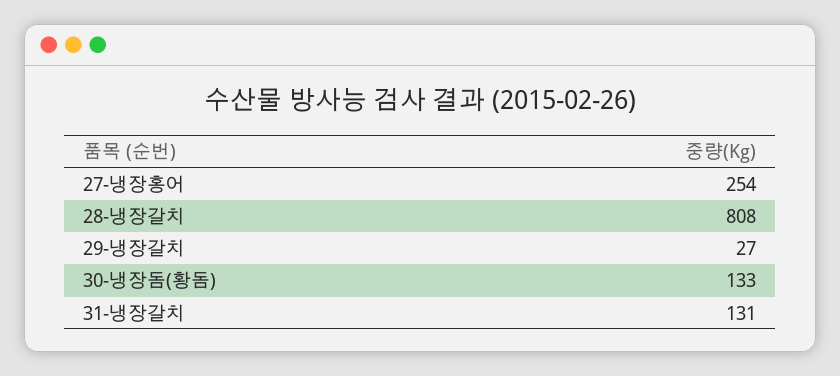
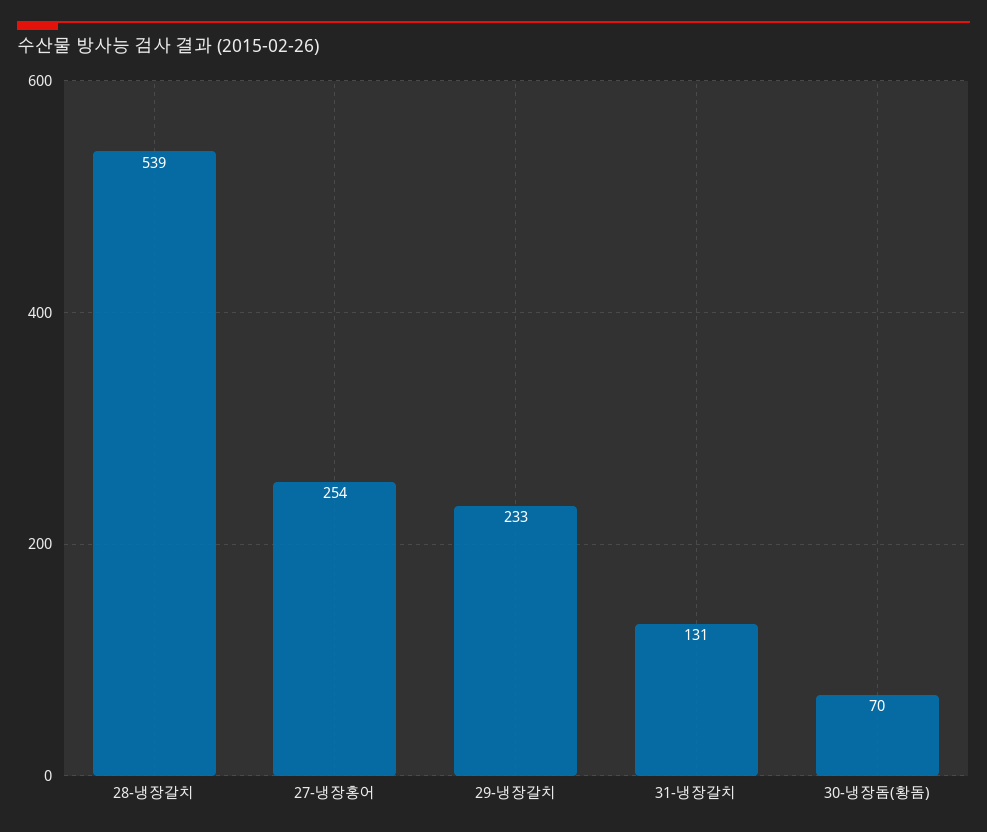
  {
    "27-냉장홍어": 254,
-   "28-냉장갈치": 808,
+   "28-냉장갈치": 539,
-   "29-냉장갈치": 27,
+   "29-냉장갈치": 233,
-   "30-냉장돔(황돔)": 133,
+   "30-냉장돔(황돔)": 70,
    "31-냉장갈치": 131
  }

